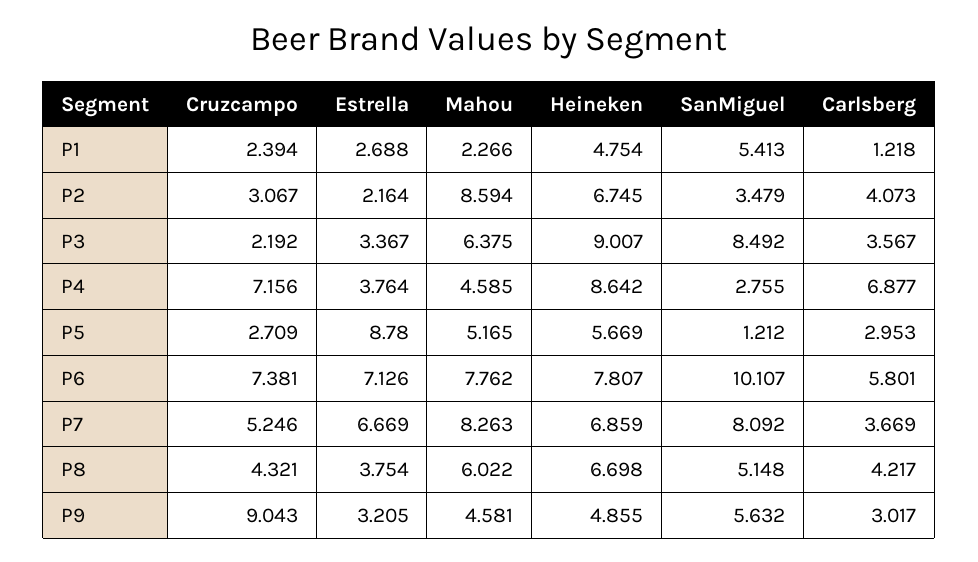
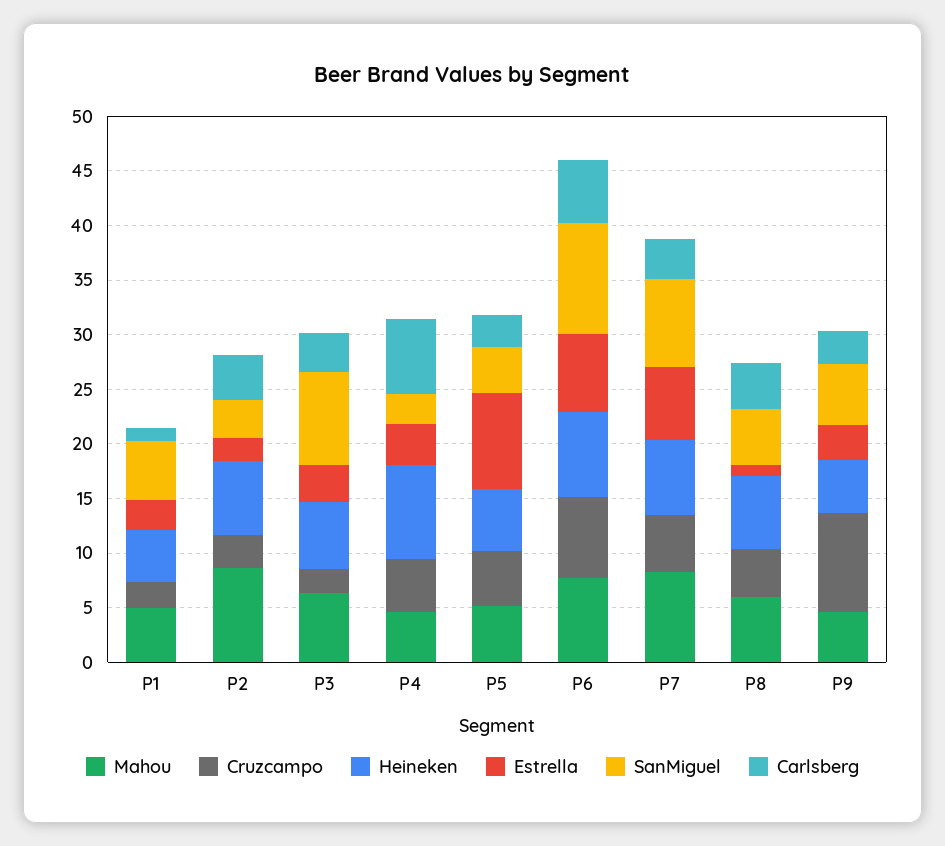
  {
    "Cruzcampo": {
      "P1": 2.394,
      "P2": 3.067,
      "P3": 2.192,
-     "P4": 7.156,
+     "P4": 5,
-     "P5": 2.709,
+     "P5": 5,
      "P6": 7.381,
      "P7": 5.246,
      "P8": 4.321,
      "P9": 9.043
    },
    "Estrella": {
      "P1": 2.688,
      "P2": 2.164,
      "P3": 3.367,
      "P4": 3.764,
      "P5": 8.78,
      "P6": 7.126,
      "P7": 6.669,
-     "P8": 3.754,
+     "P8": 1,
      "P9": 3.205
    },
    "Mahou": {
-     "P1": 2.266,
+     "P1": 5,
      "P2": 8.594,
      "P3": 6.375,
      "P4": 4.585,
      "P5": 5.165,
      "P6": 7.762,
      "P7": 8.263,
      "P8": 6.022,
      "P9": 4.581
    },
    "Heineken": {
      "P1": 4.754,
      "P2": 6.745,
-     "P3": 9.007,
+     "P3": 6,
      "P4": 8.642,
      "P5": 5.669,
      "P6": 7.807,
      "P7": 6.859,
      "P8": 6.698,
      "P9": 4.855
    },
    "SanMiguel": {
      "P1": 5.413,
      "P2": 3.479,
      "P3": 8.492,
      "P4": 2.755,
-     "P5": 1.212,
+     "P5": 4,
      "P6": 10.107,
      "P7": 8.092,
      "P8": 5.148,
      "P9": 5.632
    },
    "Carlsberg": {
      "P1": 1.218,
      "P2": 4.073,
      "P3": 3.567,
      "P4": 6.877,
      "P5": 2.953,
      "P6": 5.801,
      "P7": 3.669,
      "P8": 4.217,
      "P9": 3.017
    }
  }

